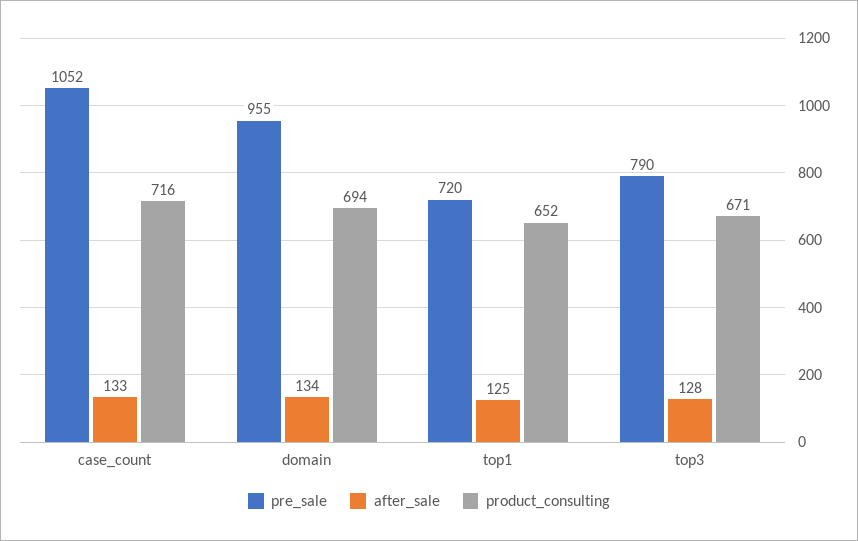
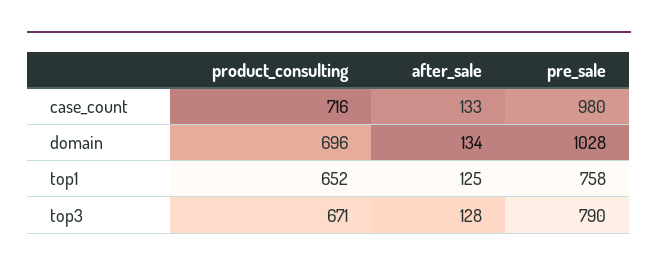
  {
    "pre_sale": {
-     "case_count": 1052,
+     "case_count": 980,
-     "domain": 955,
+     "domain": 1028,
-     "top1": 720,
+     "top1": 758,
      "top3": 790
    },
    "after_sale": {
      "case_count": 133,
      "domain": 134,
      "top1": 125,
      "top3": 128
    },
    "product_consulting": {
      "case_count": 716,
-     "domain": 694,
+     "domain": 696,
      "top1": 652,
      "top3": 671
    }
  }

